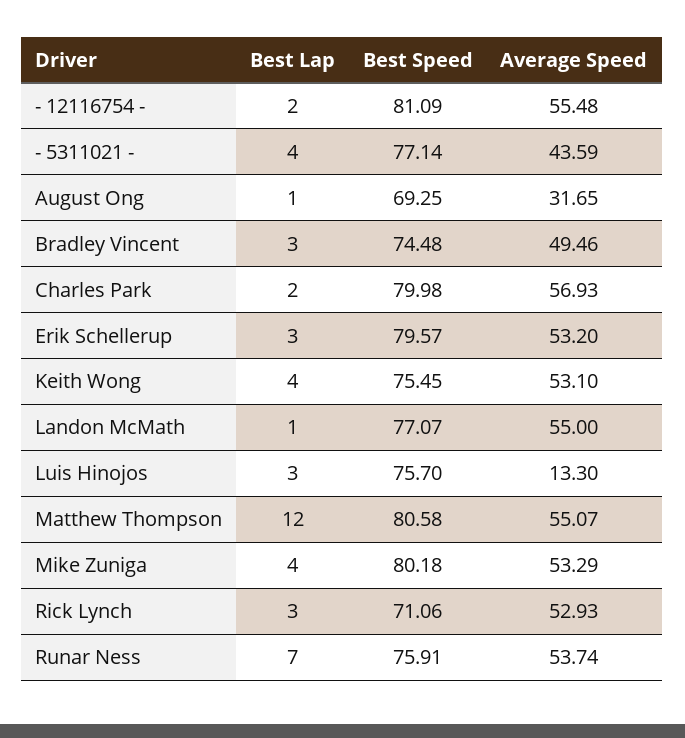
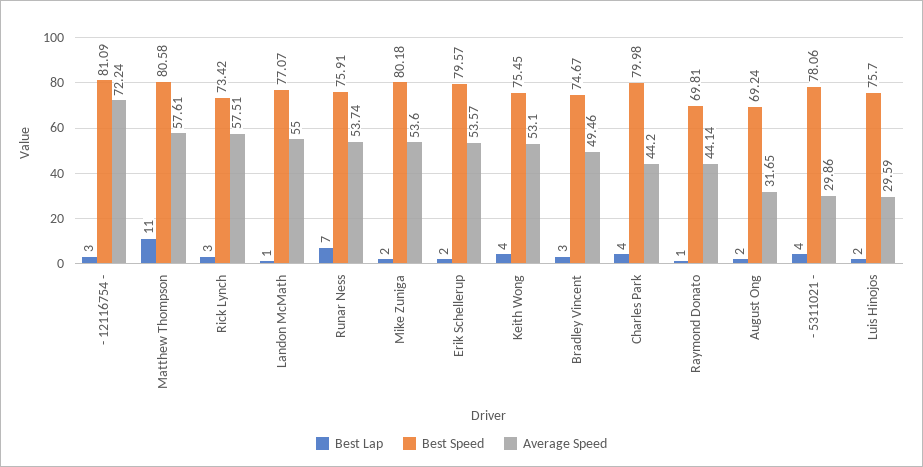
  {
    "Best Lap": {
-     "- 12116754 -": 2,
+     "- 12116754 -": 3,
      "- 5311021 -": 4,
-     "August Ong": 1,
+     "August Ong": 2,
      "Bradley Vincent": 3,
-     "Charles Park": 2,
+     "Charles Park": 4,
-     "Erik Schellerup": 3,
+     "Erik Schellerup": 2,
      "Keith Wong": 4,
      "Landon McMath": 1,
-     "Luis Hinojos": 3,
+     "Luis Hinojos": 2,
-     "Matthew Thompson": 12,
+     "Matthew Thompson": 11,
-     "Mike Zuniga": 4,
+     "Mike Zuniga": 2,
      "Rick Lynch": 3,
-     "Runar Ness": 7
+     "Runar Ness": 7,
+     "Raymond Donato": 1
    },
    "Best Speed": {
      "- 12116754 -": 81.09,
-     "- 5311021 -": 77.14,
+     "- 5311021 -": 78.06,
-     "August Ong": 69.25,
+     "August Ong": 69.24,
-     "Bradley Vincent": 74.48,
+     "Bradley Vincent": 74.67,
      "Charles Park": 79.98,
      "Erik Schellerup": 79.57,
      "Keith Wong": 75.45,
      "Landon McMath": 77.07,
      "Luis Hinojos": 75.7,
      "Matthew Thompson": 80.58,
      "Mike Zuniga": 80.18,
-     "Rick Lynch": 71.06,
+     "Rick Lynch": 73.42,
-     "Runar Ness": 75.91
+     "Runar Ness": 75.91,
+     "Raymond Donato": 69.81
    },
    "Average Speed": {
-     "- 12116754 -": 55.48,
+     "- 12116754 -": 72.24,
-     "- 5311021 -": 43.59,
+     "- 5311021 -": 29.86,
      "August Ong": 31.65,
      "Bradley Vincent": 49.46,
-     "Charles Park": 56.93,
+     "Charles Park": 44.2,
-     "Erik Schellerup": 53.2,
+     "Erik Schellerup": 53.57,
      "Keith Wong": 53.1,
      "Landon McMath": 55,
-     "Luis Hinojos": 13.3,
+     "Luis Hinojos": 29.59,
-     "Matthew Thompson": 55.07,
+     "Matthew Thompson": 57.61,
-     "Mike Zuniga": 53.29,
+     "Mike Zuniga": 53.6,
-     "Rick Lynch": 52.93,
+     "Rick Lynch": 57.51,
-     "Runar Ness": 53.74
+     "Runar Ness": 53.74,
+     "Raymond Donato": 44.14
    }
  }

